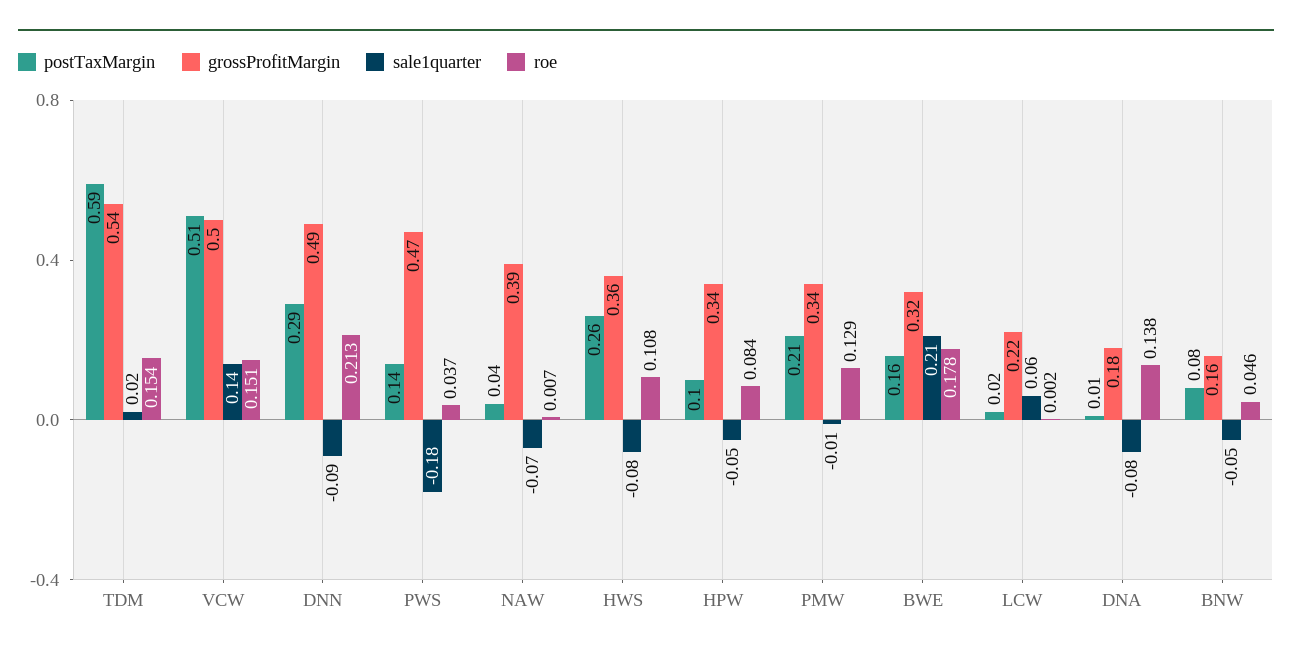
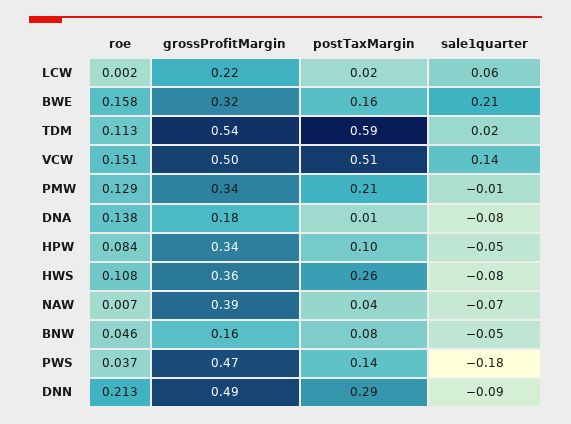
  {
    "postTaxMargin": {
      "TDM": 0.59,
      "VCW": 0.51,
      "DNN": 0.29,
      "PWS": 0.14,
      "NAW": 0.04,
      "HWS": 0.26,
      "HPW": 0.1,
      "PMW": 0.21,
      "BWE": 0.16,
      "LCW": 0.02,
      "DNA": 0.01,
      "BNW": 0.08
    },
    "grossProfitMargin": {
      "TDM": 0.54,
      "VCW": 0.5,
      "DNN": 0.49,
      "PWS": 0.47,
      "NAW": 0.39,
      "HWS": 0.36,
      "HPW": 0.34,
      "PMW": 0.34,
      "BWE": 0.32,
      "LCW": 0.22,
      "DNA": 0.18,
      "BNW": 0.16
    },
    "sale1quarter": {
      "TDM": 0.02,
      "VCW": 0.14,
      "DNN": -0.09,
      "PWS": -0.18,
      "NAW": -0.07,
      "HWS": -0.08,
      "HPW": -0.05,
      "PMW": -0.01,
      "BWE": 0.21,
      "LCW": 0.06,
      "DNA": -0.08,
      "BNW": -0.05
    },
    "roe": {
-     "TDM": 0.154,
+     "TDM": 0.113,
      "VCW": 0.151,
      "DNN": 0.213,
      "PWS": 0.037,
      "NAW": 0.007,
      "HWS": 0.108,
      "HPW": 0.084,
      "PMW": 0.129,
-     "BWE": 0.178,
+     "BWE": 0.158,
      "LCW": 0.002,
      "DNA": 0.138,
      "BNW": 0.046
    }
  }

